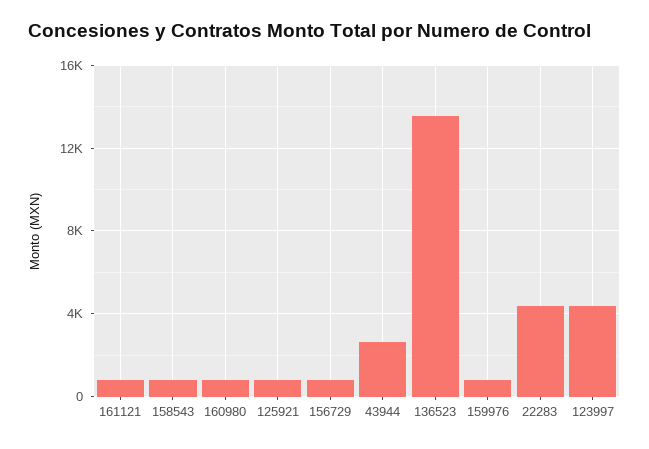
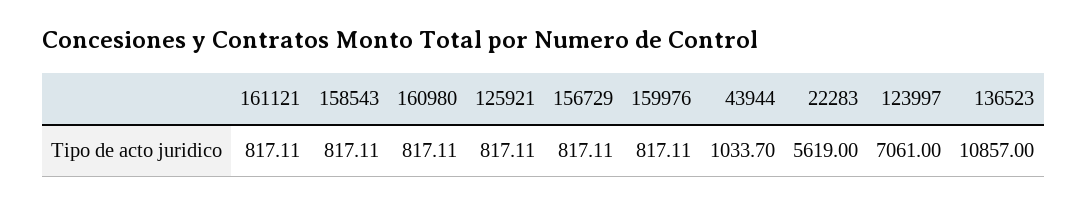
  {
    "161121": 817.11,
    "158543": 817.11,
    "160980": 817.11,
    "125921": 817.11,
    "156729": 817.11,
-   "43944": 2500,
+   "43944": 1033.7,
-   "136523": 13500,
+   "136523": 10857,
    "159976": 817.11,
-   "22283": 4500,
+   "22283": 5619,
-   "123997": 4500
+   "123997": 7061
  }

